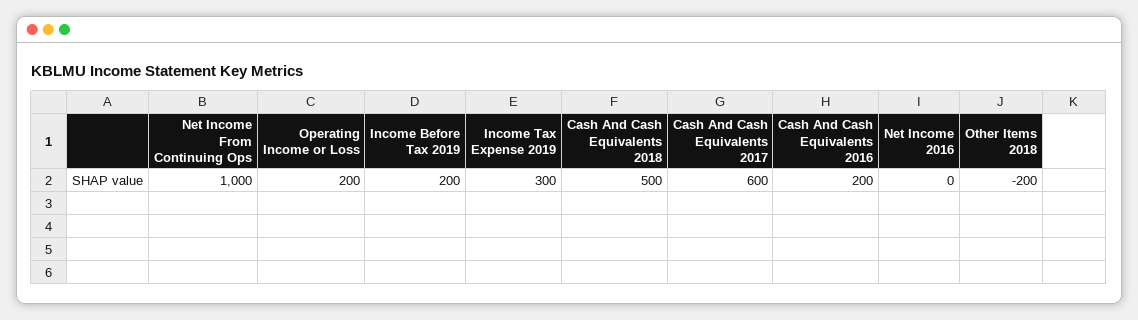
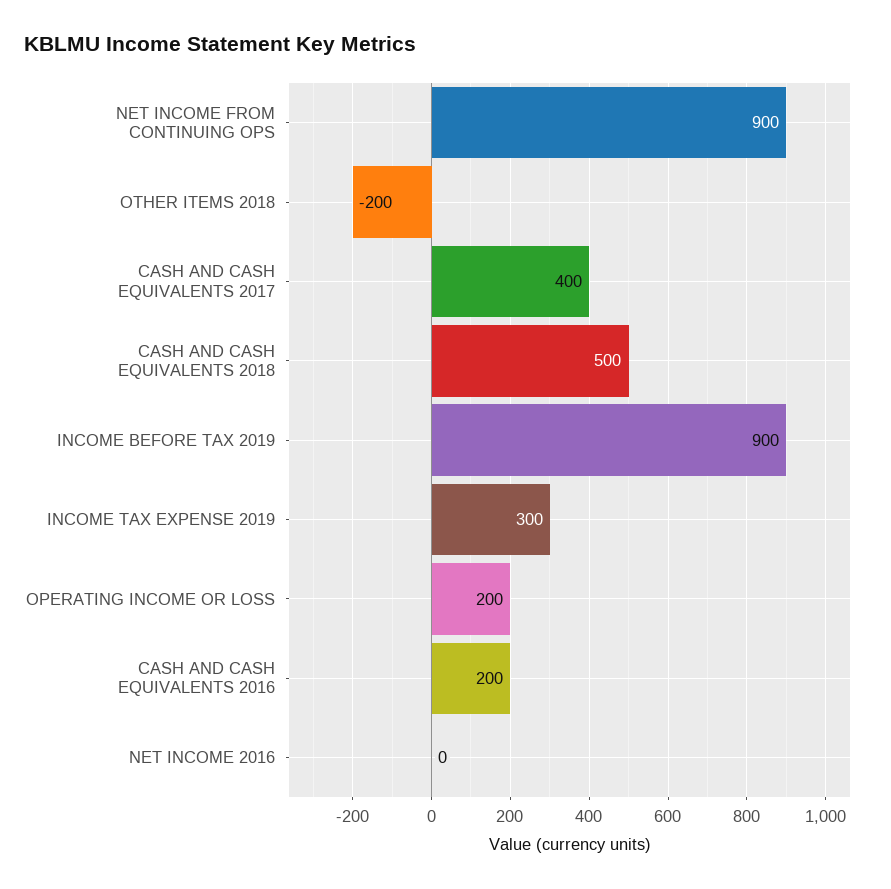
  {
-   "Net Income From Continuing Ops": 1000,
+   "Net Income From Continuing Ops": 900,
    "Operating Income or Loss": 200,
-   "Income Before Tax 2019": 200,
+   "Income Before Tax 2019": 900,
    "Income Tax Expense 2019": 300,
    "Cash And Cash Equivalents 2018": 500,
-   "Cash And Cash Equivalents 2017": 600,
+   "Cash And Cash Equivalents 2017": 400,
    "Cash And Cash Equivalents 2016": 200,
    "Net Income 2016": 0,
    "Other Items 2018": -200
  }

